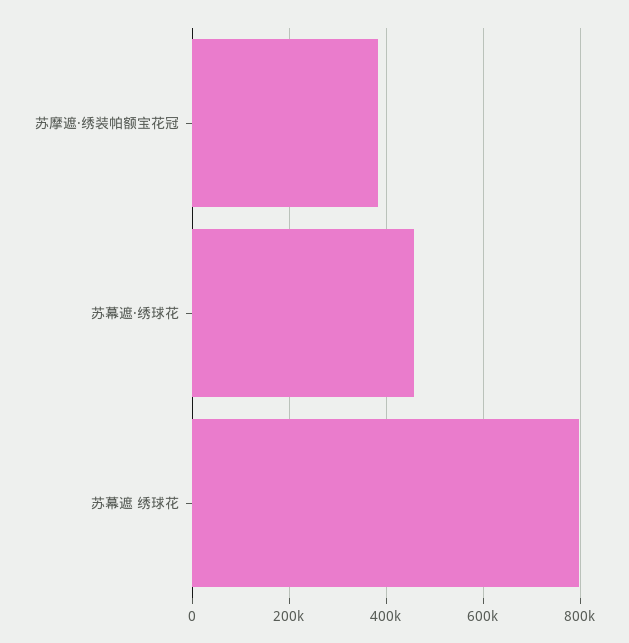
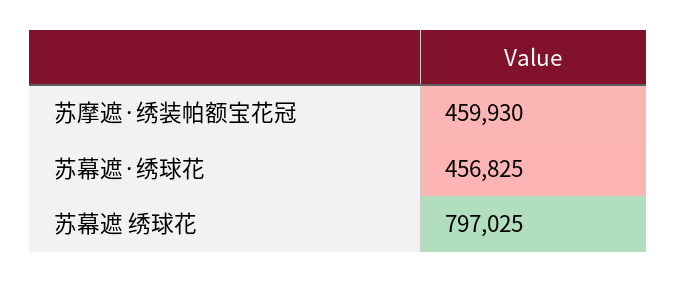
  {
-   "苏摩遮·绣装帕额宝花冠": 380000,
+   "苏摩遮·绣装帕额宝花冠": 459930,
    "苏幕遮·绣球花": 456825,
    "苏幕遮 绣球花": 797025
  }

